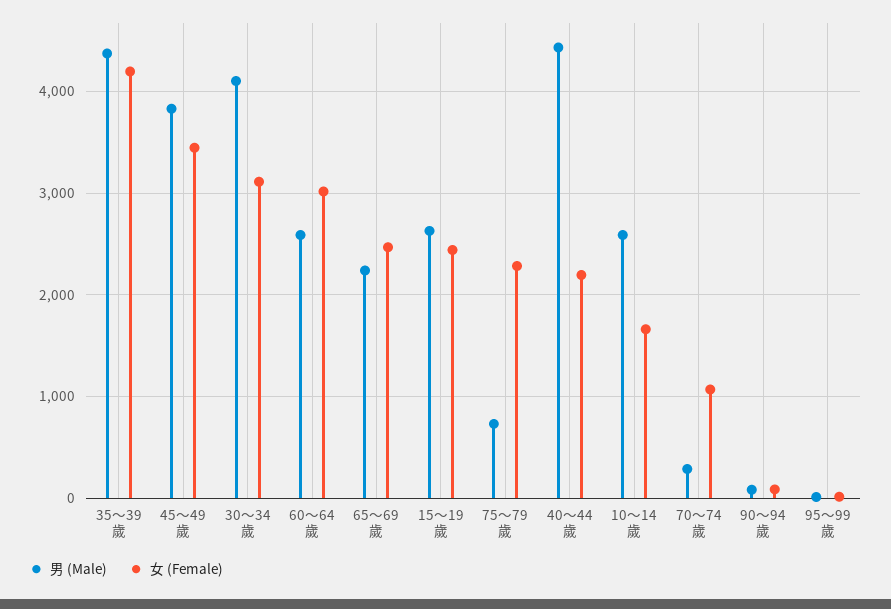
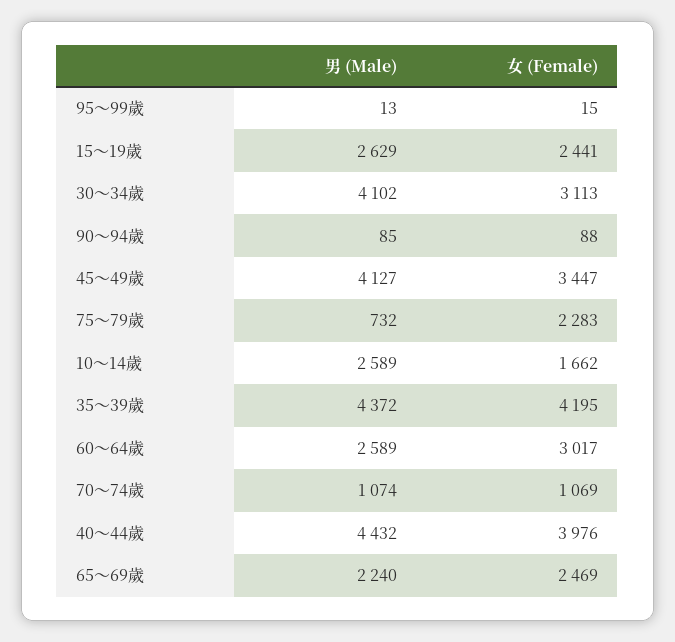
  {
    "男 (Male)": {
      "35～39歲": 4372,
-     "45～49歲": 3800,
+     "45～49歲": 4127,
      "30～34歲": 4102,
      "60～64歲": 2589,
      "65～69歲": 2240,
      "15～19歲": 2629,
      "75～79歲": 732,
      "40～44歲": 4432,
      "10～14歲": 2589,
-     "70～74歲": 300,
+     "70～74歲": 1074,
      "90～94歲": 85,
      "95～99歲": 13
    },
    "女 (Female)": {
      "35～39歲": 4195,
      "45～49歲": 3447,
      "30～34歲": 3113,
      "60～64歲": 3017,
      "65～69歲": 2469,
      "15～19歲": 2441,
      "75～79歲": 2283,
-     "40～44歲": 2200,
+     "40～44歲": 3976,
      "10～14歲": 1662,
      "70～74歲": 1069,
      "90～94歲": 88,
      "95～99歲": 15
    }
  }

